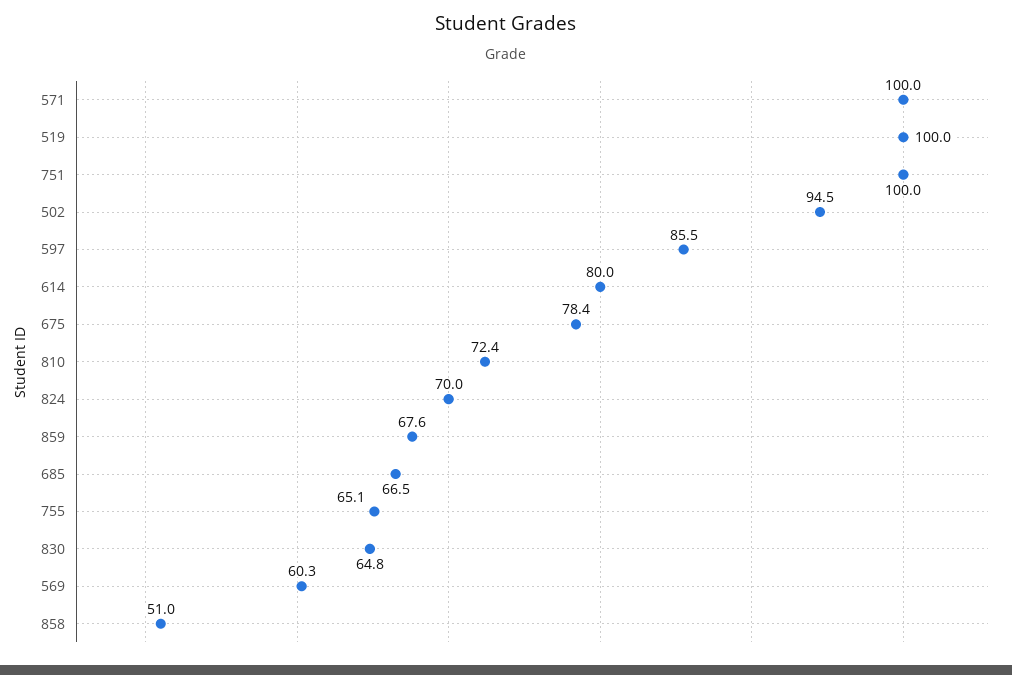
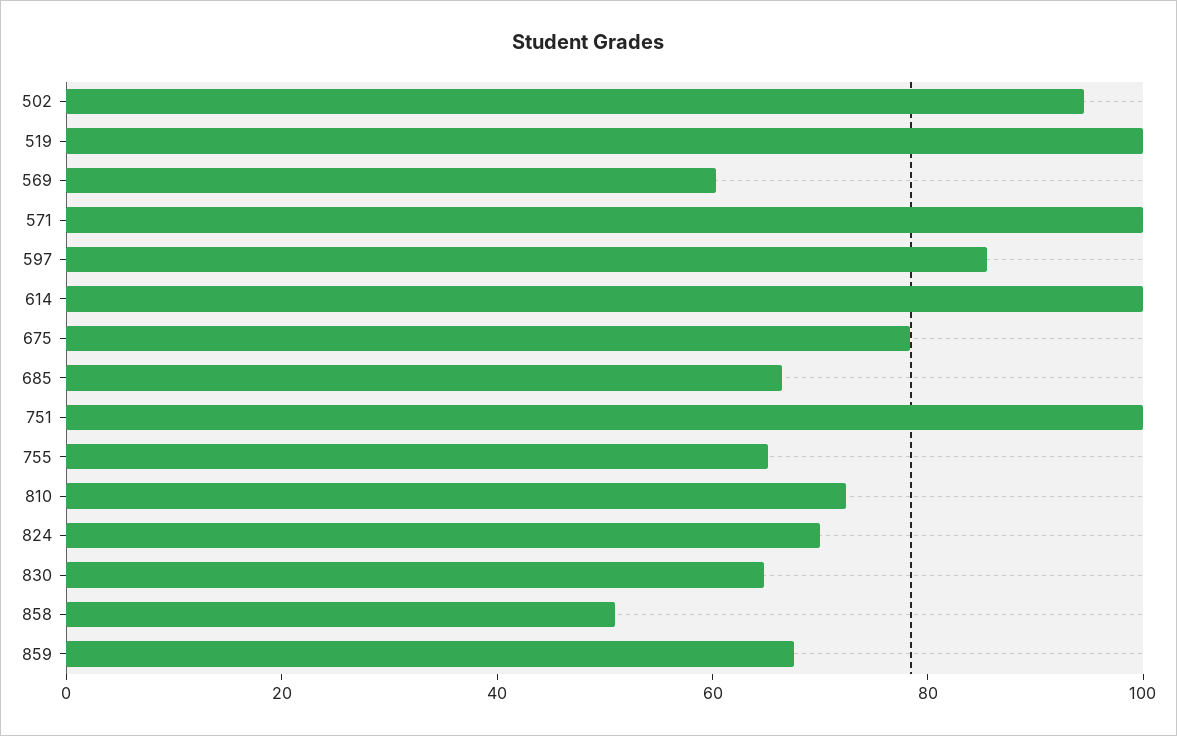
  {
    "571": 100,
    "519": 100,
    "751": 100,
    "502": 94.5,
    "597": 85.5,
-   "614": 80,
+   "614": 100,
    "675": 78.4,
    "810": 72.4,
    "824": 70,
    "859": 67.6,
    "685": 66.5,
    "755": 65.1,
    "830": 64.8,
    "569": 60.3,
    "858": 51
  }

